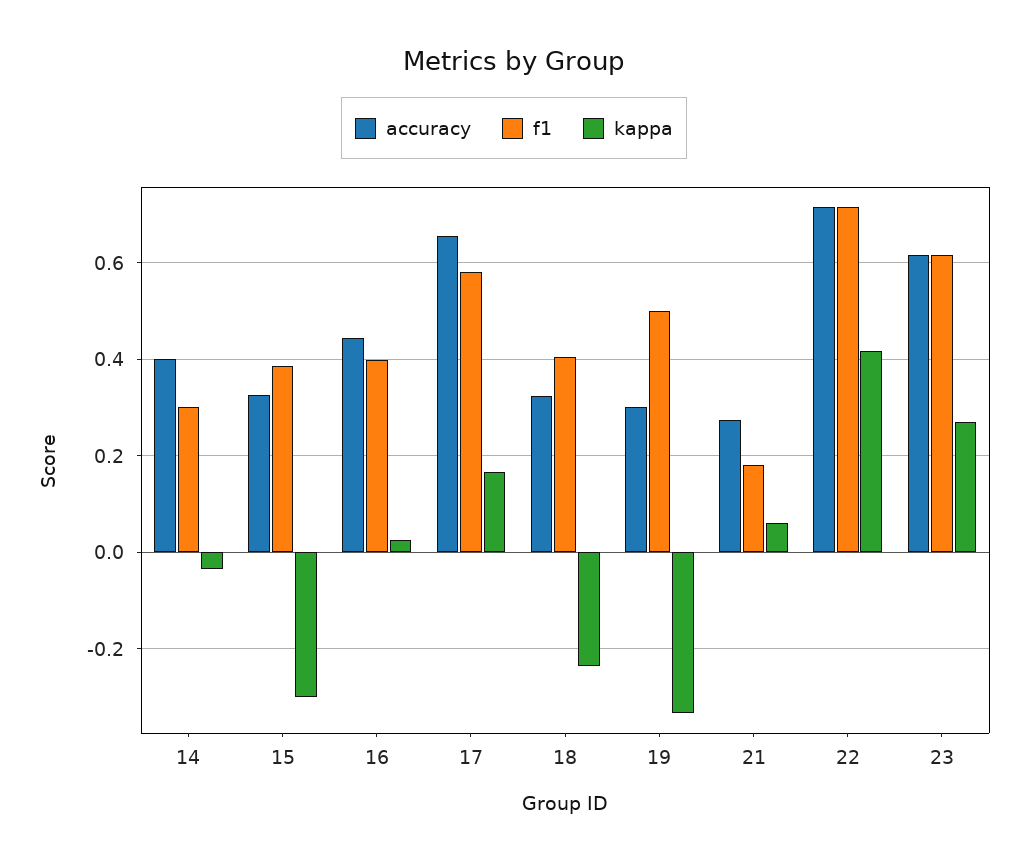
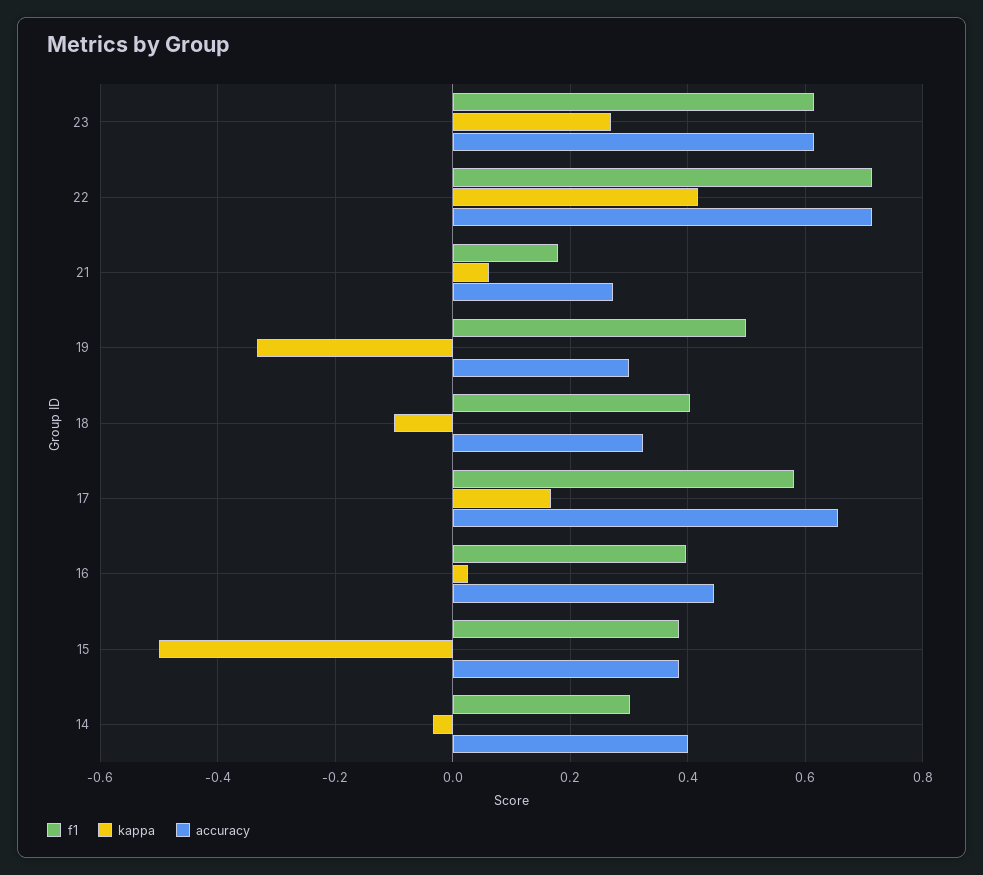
  {
    "accuracy": {
      "14": 0.4,
-     "15": 0.32,
+     "15": 0.38,
      "16": 0.44,
      "17": 0.66,
      "18": 0.32,
      "19": 0.3,
      "21": 0.28,
      "22": 0.72,
      "23": 0.62
    },
    "f1": {
      "14": 0.3,
      "15": 0.38,
      "16": 0.4,
      "17": 0.58,
      "18": 0.4,
      "19": 0.5,
      "21": 0.18,
      "22": 0.72,
      "23": 0.62
    },
    "kappa": {
      "14": -0.04,
-     "15": -0.3,
+     "15": -0.5,
      "16": 0.02,
      "17": 0.16,
-     "18": -0.24,
+     "18": -0.1,
      "19": -0.34,
      "21": 0.06,
      "22": 0.42,
      "23": 0.26
    }
  }

